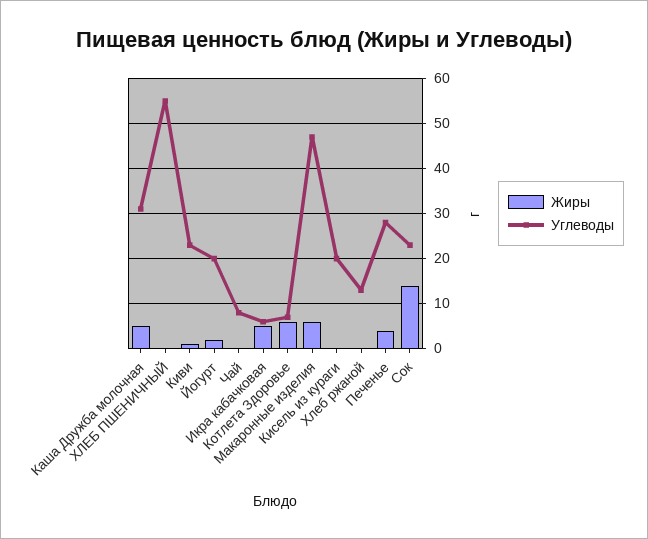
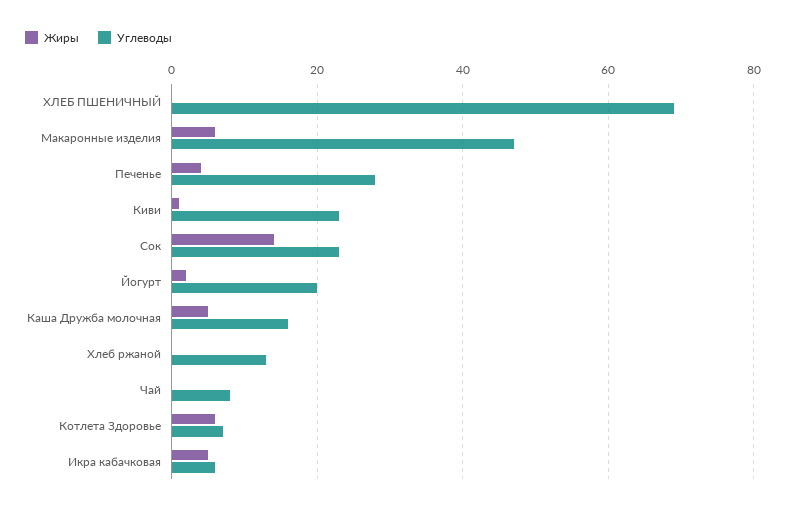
  {
    "Жиры": {
      "Каша Дружба молочная": 5,
      "ХЛЕБ ПШЕНИЧНЫЙ": 0,
      "Киви": 0,
      "Йогурт": 0,
      "Чай": 0,
      "Икра кабачковая": 5,
      "Котлета Здоровье": 5,
      "Макаронные изделия": 5,
-     "Кисель из кураги": 0,
      "Хлеб ржаной": 0,
      "Печенье": 5,
      "Сок": 15
    },
    "Углеводы": {
-     "Каша Дружба молочная": 30,
+     "Каша Дружба молочная": 15,
-     "ХЛЕБ ПШЕНИЧНЫЙ": 55,
+     "ХЛЕБ ПШЕНИЧНЫЙ": 70,
      "Киви": 25,
      "Йогурт": 20,
      "Чай": 10,
      "Икра кабачковая": 5,
      "Котлета Здоровье": 5,
      "Макаронные изделия": 45,
-     "Кисель из кураги": 20,
      "Хлеб ржаной": 15,
      "Печенье": 30,
      "Сок": 25
    }
  }

